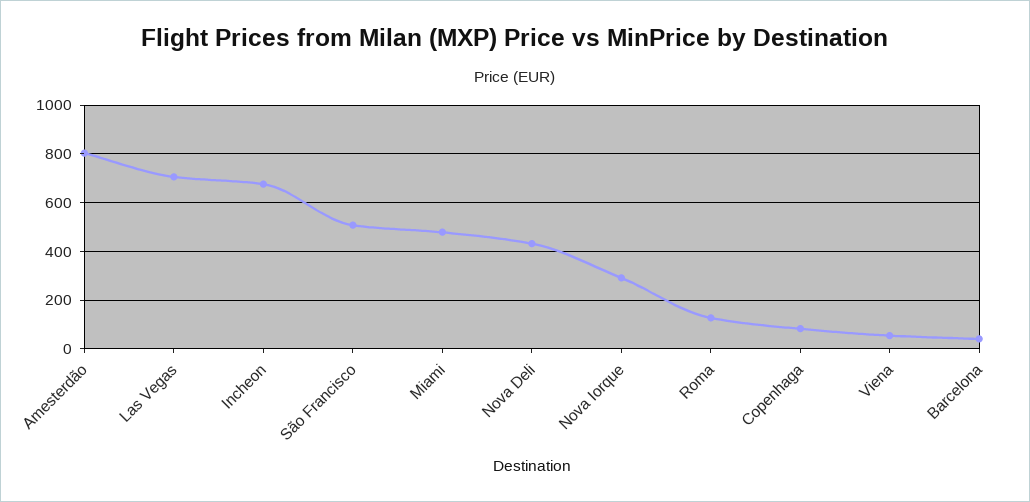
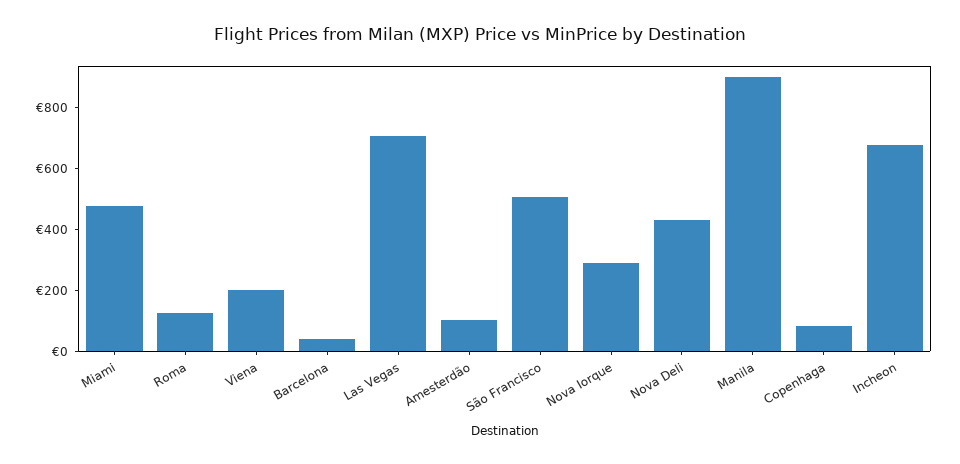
  {
-   "Amesterdão": 800,
+   "Amesterdão": 100,
    "Las Vegas": 700,
    "Incheon": 675,
    "São Francisco": 500,
    "Miami": 475,
    "Nova Deli": 425,
    "Nova Iorque": 300,
    "Roma": 125,
    "Copenhaga": 75,
-   "Viena": 50,
+   "Viena": 200,
-   "Barcelona": 50
+   "Barcelona": 50,
+   "Manila": 900
  }

